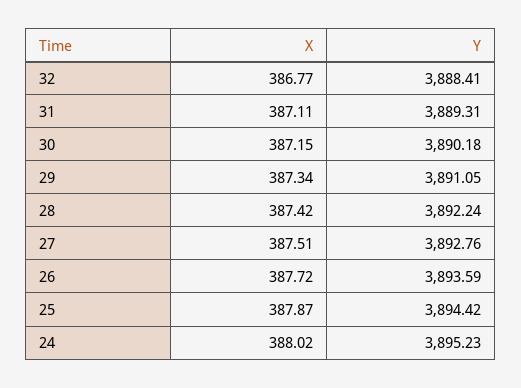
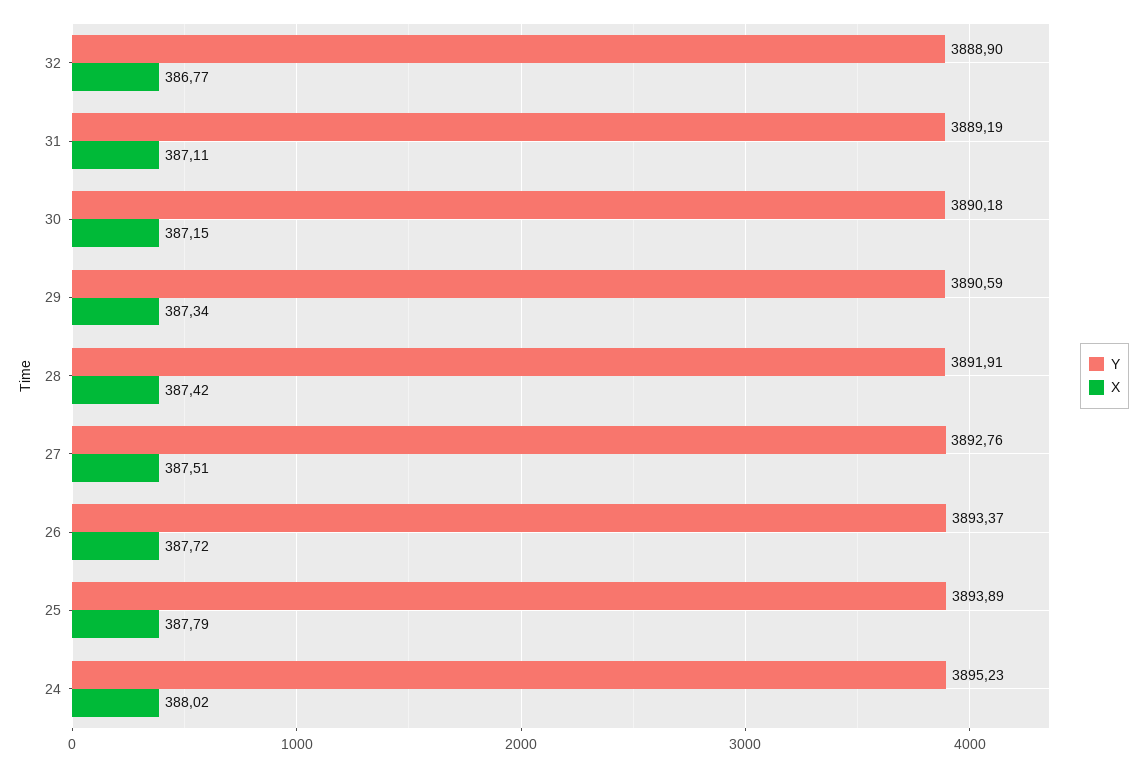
  {
    "X": {
      "32": 386.77,
      "31": 387.11,
      "30": 387.15,
      "29": 387.34,
      "28": 387.42,
      "27": 387.51,
      "26": 387.72,
-     "25": 387.87,
+     "25": 387.79,
      "24": 388.02
    },
    "Y": {
-     "32": 3888.41,
+     "32": 3888.9,
-     "31": 3889.31,
+     "31": 3889.19,
      "30": 3890.18,
-     "29": 3891.05,
+     "29": 3890.59,
-     "28": 3892.24,
+     "28": 3891.91,
      "27": 3892.76,
-     "26": 3893.59,
+     "26": 3893.37,
-     "25": 3894.42,
+     "25": 3893.89,
      "24": 3895.23
    }
  }

